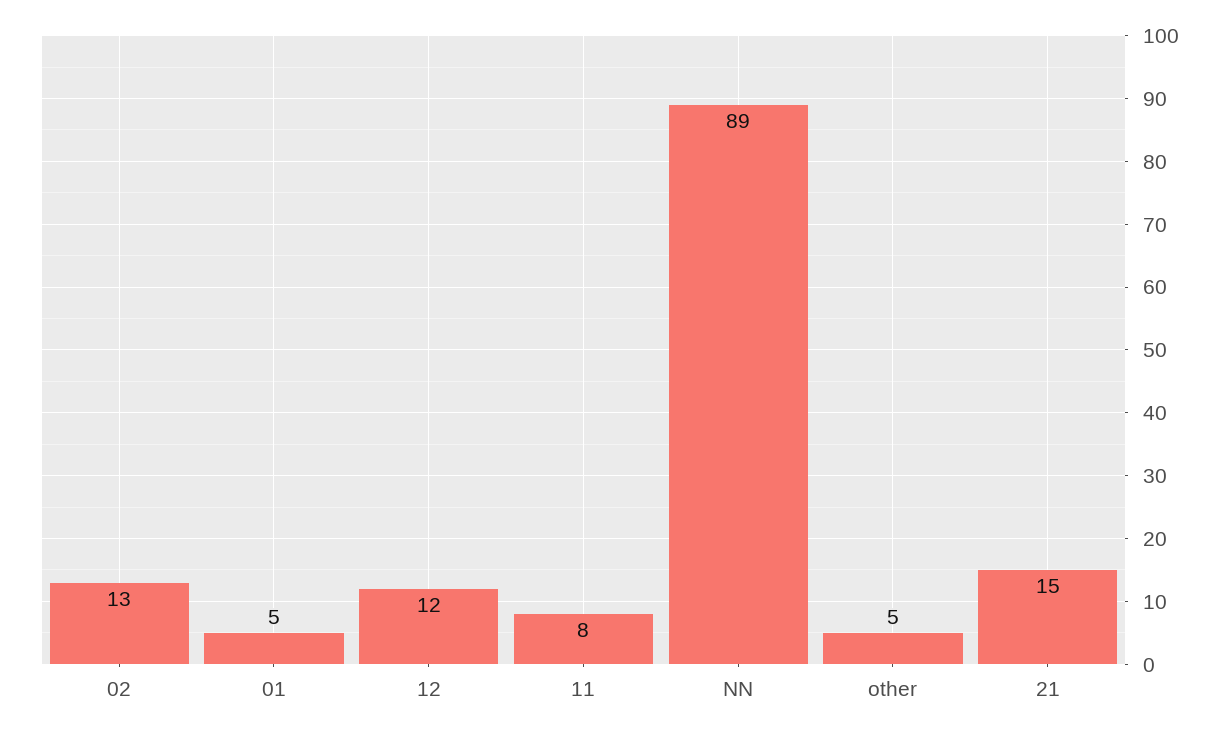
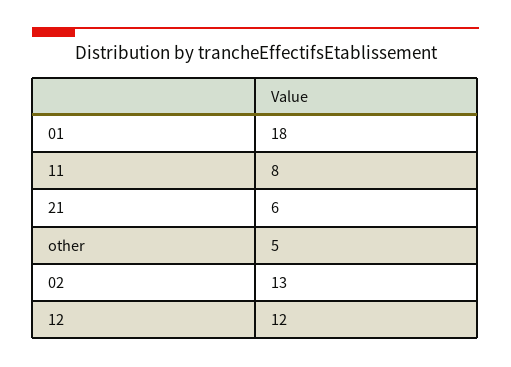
  {
    "02": 13,
-   "01": 5,
+   "01": 18,
    "12": 12,
    "11": 8,
-   "NN": 89,
    "other": 5,
-   "21": 15
+   "21": 6
  }

